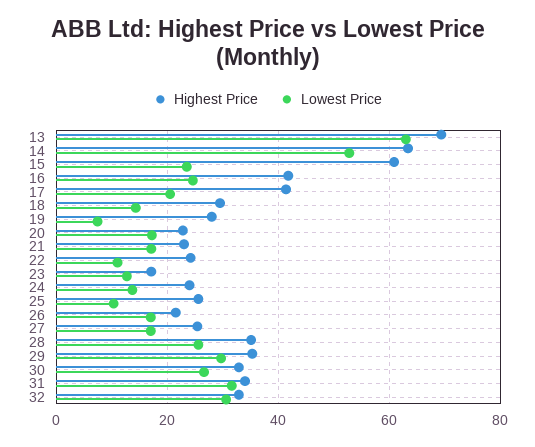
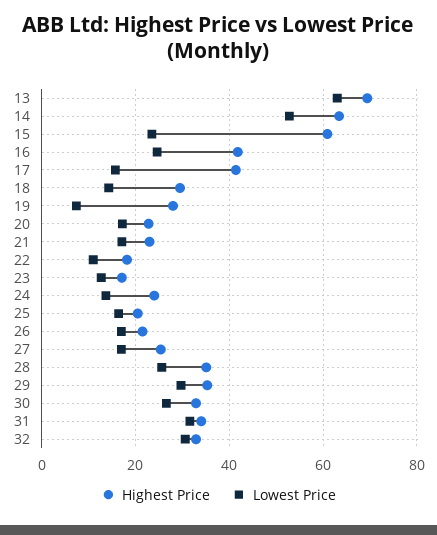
  {
    "Highest Price": {
      "13": 70,
      "14": 64,
      "15": 60,
      "16": 42,
      "17": 42,
      "18": 30,
      "19": 28,
      "20": 22,
      "21": 24,
-     "22": 24,
+     "22": 18,
      "23": 18,
      "24": 24,
-     "25": 26,
+     "25": 20,
      "26": 22,
      "27": 26,
      "28": 36,
      "29": 36,
      "30": 32,
      "31": 34,
      "32": 32
    },
    "Lowest Price": {
      "13": 64,
      "14": 52,
      "15": 24,
      "16": 24,
-     "17": 20,
+     "17": 16,
      "18": 14,
      "19": 8,
      "20": 18,
      "21": 18,
      "22": 12,
      "23": 12,
      "24": 14,
-     "25": 10,
+     "25": 16,
      "26": 18,
      "27": 18,
      "28": 26,
      "29": 30,
      "30": 26,
      "31": 32,
      "32": 30
    }
  }

